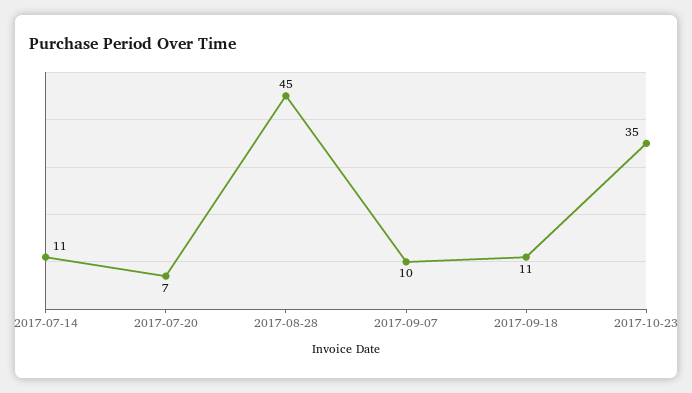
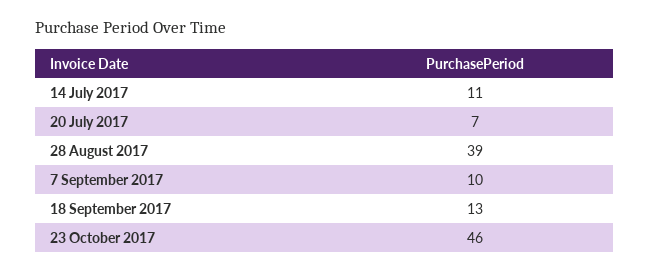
  {
    "2017-07-14": 11,
    "2017-07-20": 7,
-   "2017-08-28": 45,
+   "2017-08-28": 39,
    "2017-09-07": 10,
-   "2017-09-18": 11,
+   "2017-09-18": 13,
-   "2017-10-23": 35
+   "2017-10-23": 46
  }

